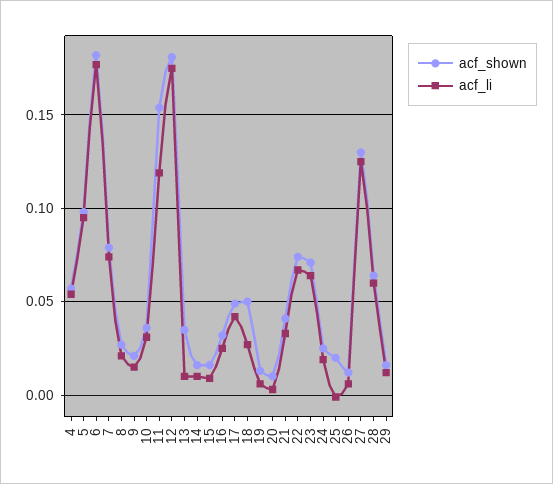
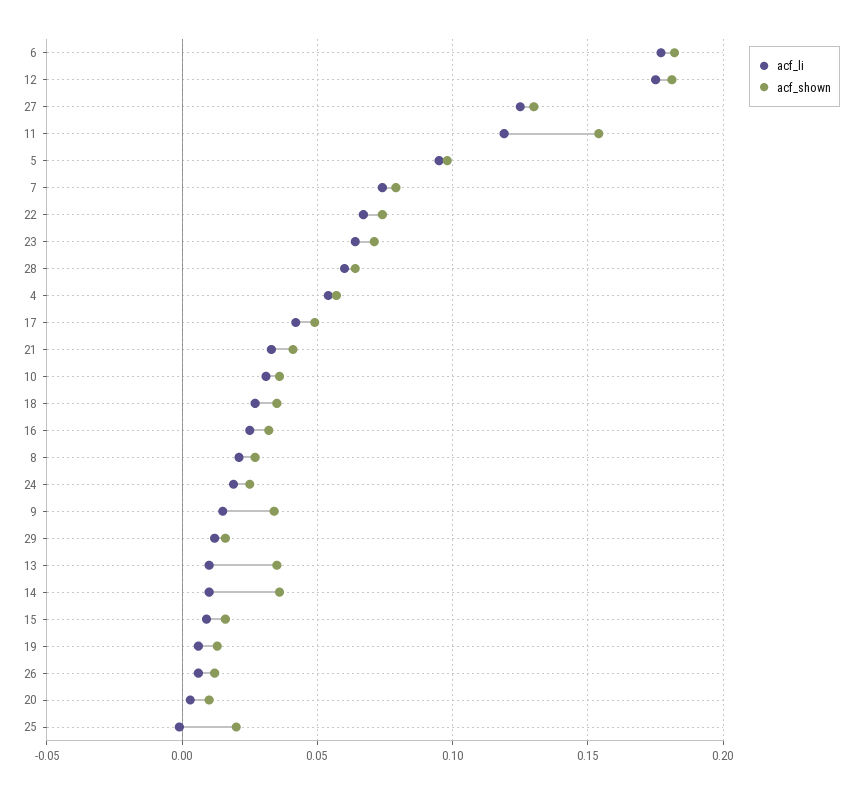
  {
    "acf_shown": {
      "4": 0.055,
      "5": 0.1,
      "6": 0.18,
      "7": 0.08,
      "8": 0.025,
-     "9": 0.02,
+     "9": 0.035,
      "10": 0.035,
      "11": 0.155,
      "12": 0.18,
      "13": 0.035,
-     "14": 0.015,
+     "14": 0.035,
      "15": 0.015,
      "16": 0.03,
      "17": 0.05,
-     "18": 0.05,
+     "18": 0.035,
      "19": 0.015,
      "20": 0.01,
      "21": 0.04,
      "22": 0.075,
      "23": 0.07,
      "24": 0.025,
      "25": 0.02,
      "26": 0.01,
      "27": 0.13,
      "28": 0.065,
      "29": 0.015
    },
    "acf_li": {
      "4": 0.055,
      "5": 0.095,
      "6": 0.175,
      "7": 0.075,
      "8": 0.02,
      "9": 0.015,
      "10": 0.03,
      "11": 0.12,
      "12": 0.175,
      "13": 0.01,
      "14": 0.01,
      "15": 0.01,
      "16": 0.025,
      "17": 0.04,
      "18": 0.025,
      "19": 0.005,
      "20": 0.005,
      "21": 0.035,
      "22": 0.065,
      "23": 0.065,
      "24": 0.02,
      "25": 0,
      "26": 0.005,
      "27": 0.125,
      "28": 0.06,
      "29": 0.01
    }
  }

